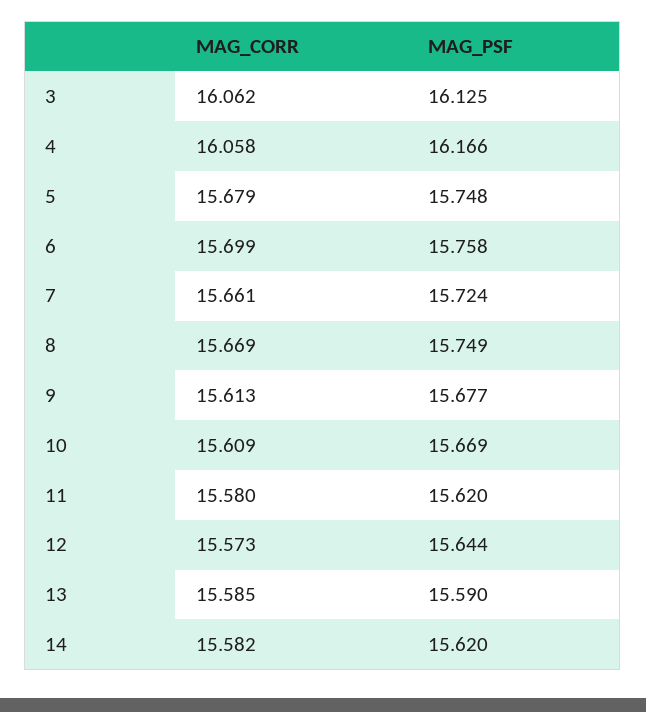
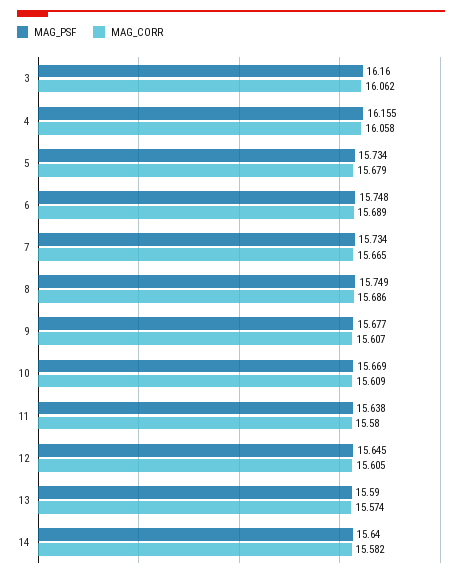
  {
    "MAG_CORR": {
      "3": 16.062,
      "4": 16.058,
      "5": 15.679,
-     "6": 15.699,
+     "6": 15.689,
-     "7": 15.661,
+     "7": 15.665,
-     "8": 15.669,
+     "8": 15.686,
-     "9": 15.613,
+     "9": 15.607,
      "10": 15.609,
      "11": 15.58,
-     "12": 15.573,
+     "12": 15.605,
-     "13": 15.585,
+     "13": 15.574,
      "14": 15.582
    },
    "MAG_PSF": {
-     "3": 16.125,
+     "3": 16.16,
-     "4": 16.166,
+     "4": 16.155,
-     "5": 15.748,
+     "5": 15.734,
-     "6": 15.758,
+     "6": 15.748,
-     "7": 15.724,
+     "7": 15.734,
      "8": 15.749,
      "9": 15.677,
      "10": 15.669,
-     "11": 15.62,
+     "11": 15.638,
-     "12": 15.644,
+     "12": 15.645,
      "13": 15.59,
-     "14": 15.62
+     "14": 15.64
    }
  }

